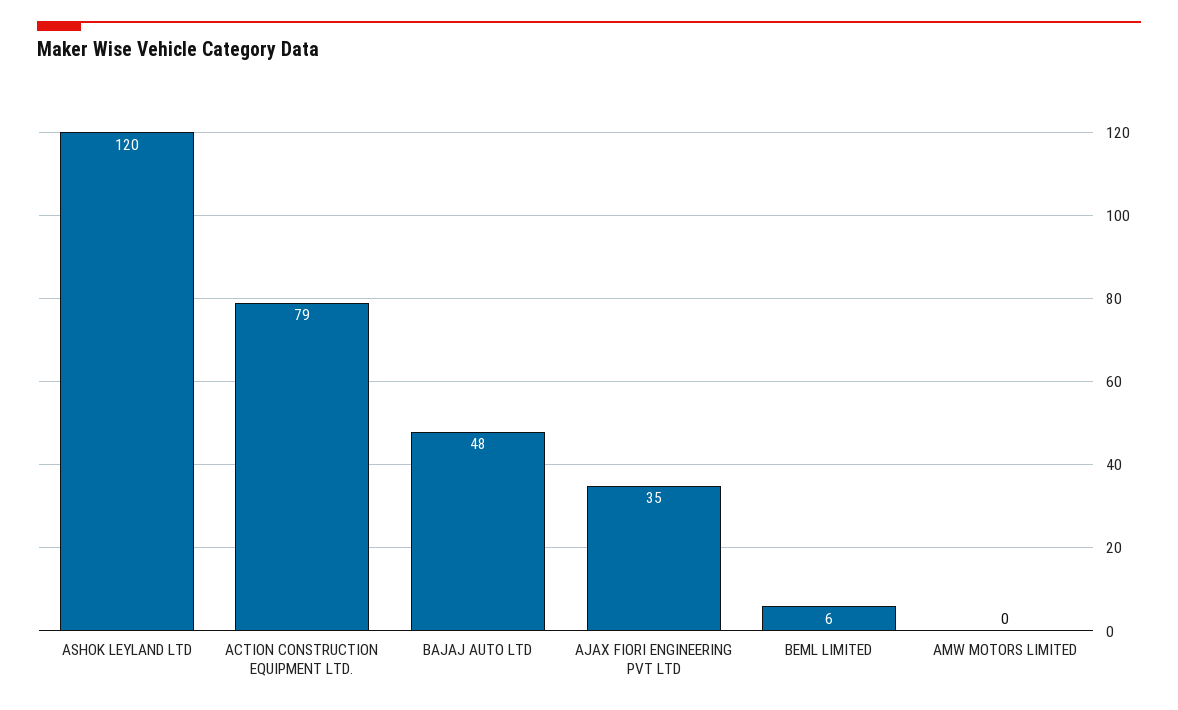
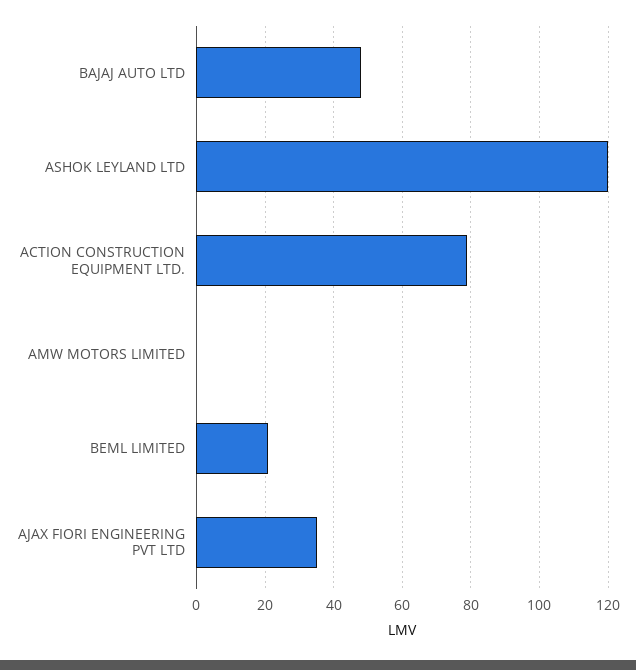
  {
    "ASHOK LEYLAND LTD": 120,
    "ACTION CONSTRUCTION EQUIPMENT LTD.": 79,
    "BAJAJ AUTO LTD": 48,
    "AJAX FIORI ENGINEERING PVT LTD": 35,
-   "BEML LIMITED": 6,
+   "BEML LIMITED": 20,
    "AMW MOTORS LIMITED": 0
  }

